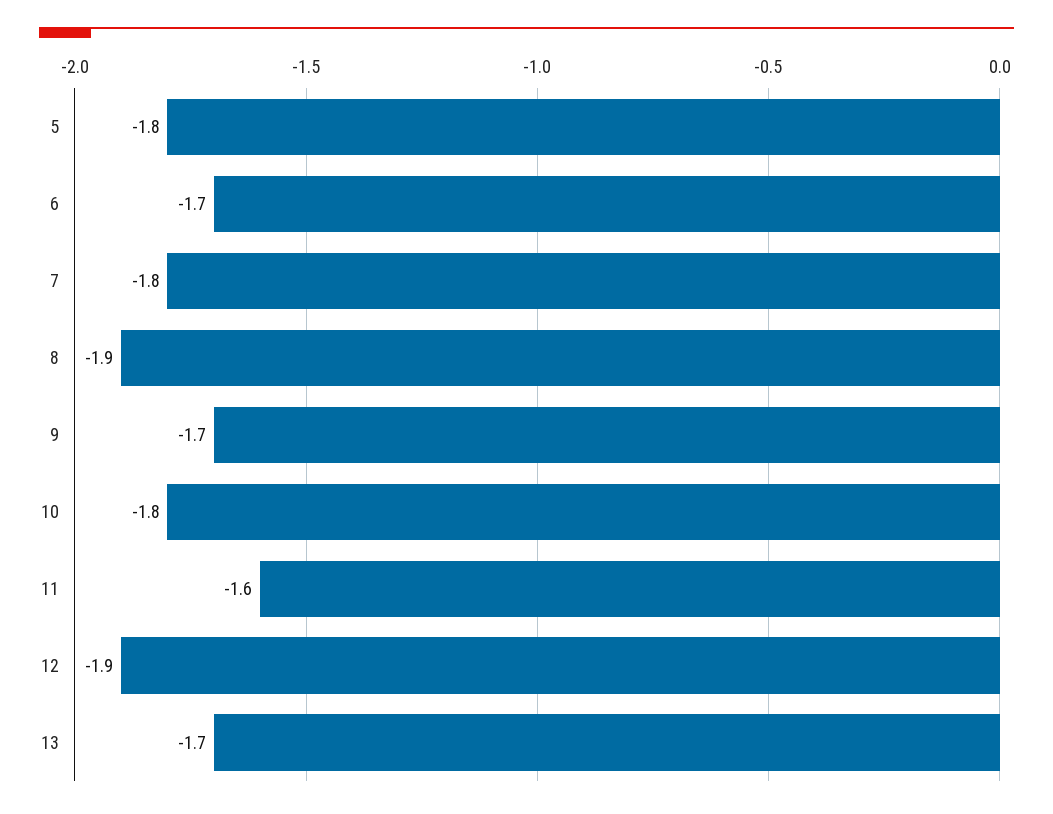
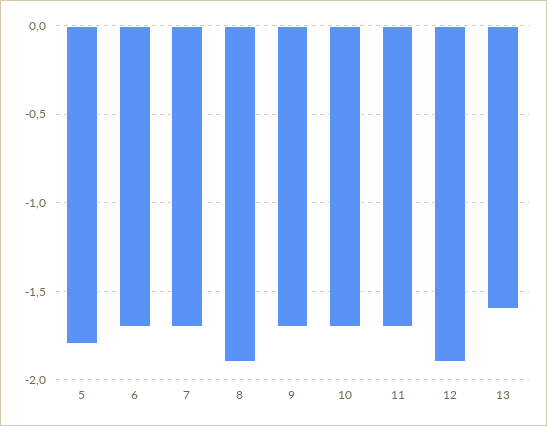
  {
    "5": -1.8,
    "6": -1.7,
-   "7": -1.8,
+   "7": -1.7,
    "8": -1.9,
    "9": -1.7,
-   "10": -1.8,
+   "10": -1.7,
-   "11": -1.6,
+   "11": -1.7,
    "12": -1.9,
-   "13": -1.7
+   "13": -1.6
  }

